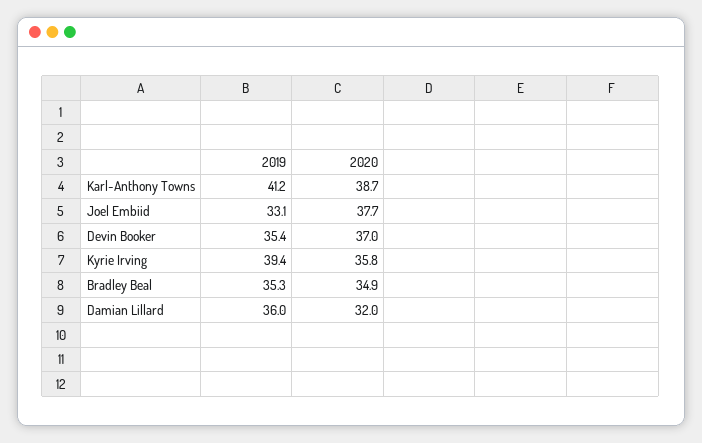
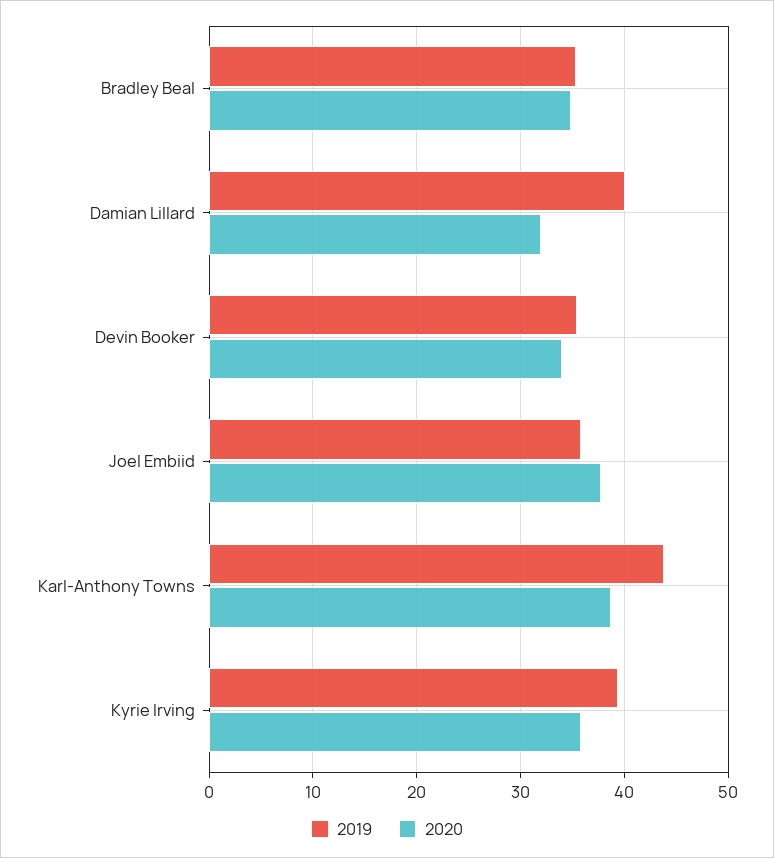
  {
    "2019": {
-     "Karl-Anthony Towns": 41.2,
+     "Karl-Anthony Towns": 44,
-     "Joel Embiid": 33.1,
+     "Joel Embiid": 36,
      "Devin Booker": 35.4,
      "Kyrie Irving": 39.4,
      "Bradley Beal": 35.3,
-     "Damian Lillard": 36
+     "Damian Lillard": 40
    },
    "2020": {
      "Karl-Anthony Towns": 38.7,
      "Joel Embiid": 37.7,
-     "Devin Booker": 37,
+     "Devin Booker": 34,
      "Kyrie Irving": 35.8,
      "Bradley Beal": 34.9,
      "Damian Lillard": 32
    }
  }

